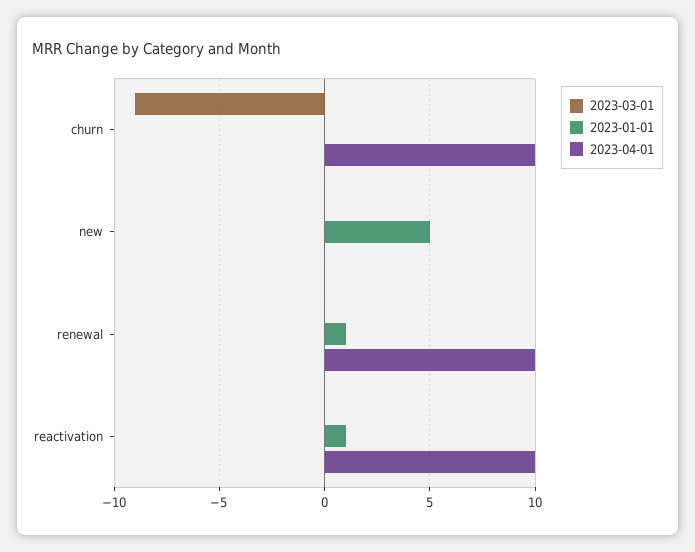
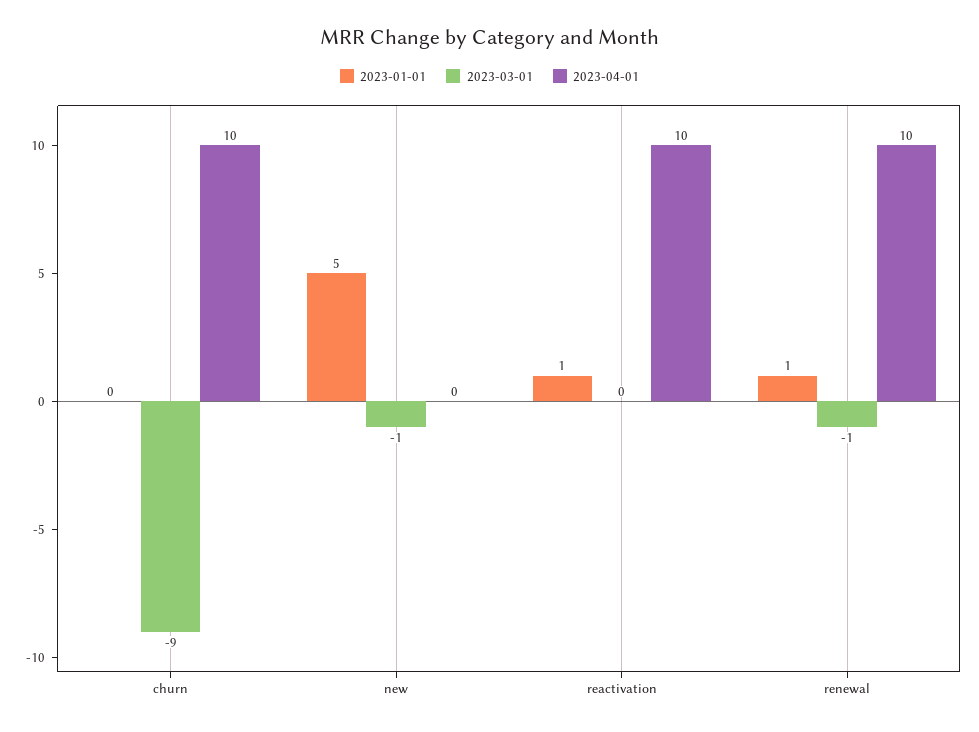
  {
    "2023-03-01": {
      "churn": -9,
-     "new": 0,
+     "new": -1,
-     "renewal": 0,
+     "renewal": -1,
      "reactivation": 0
    },
    "2023-01-01": {
      "churn": 0,
      "new": 5,
      "renewal": 1,
      "reactivation": 1
    },
    "2023-04-01": {
      "churn": 10,
      "new": 0,
      "renewal": 10,
      "reactivation": 10
    }
  }

